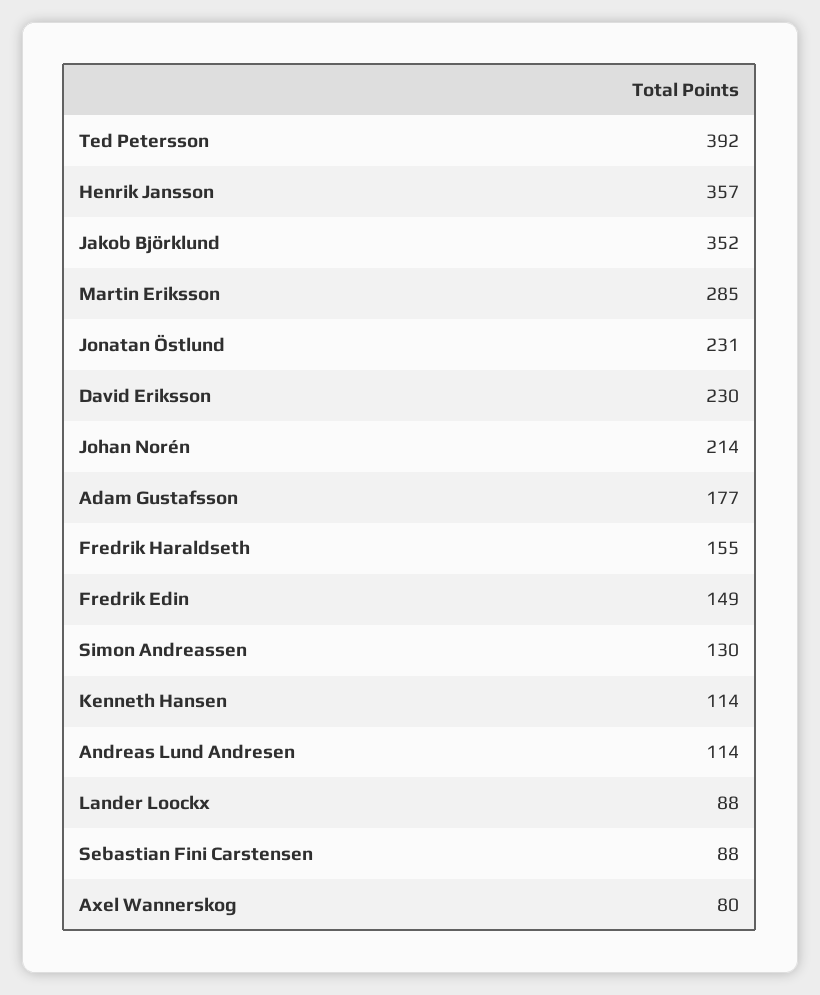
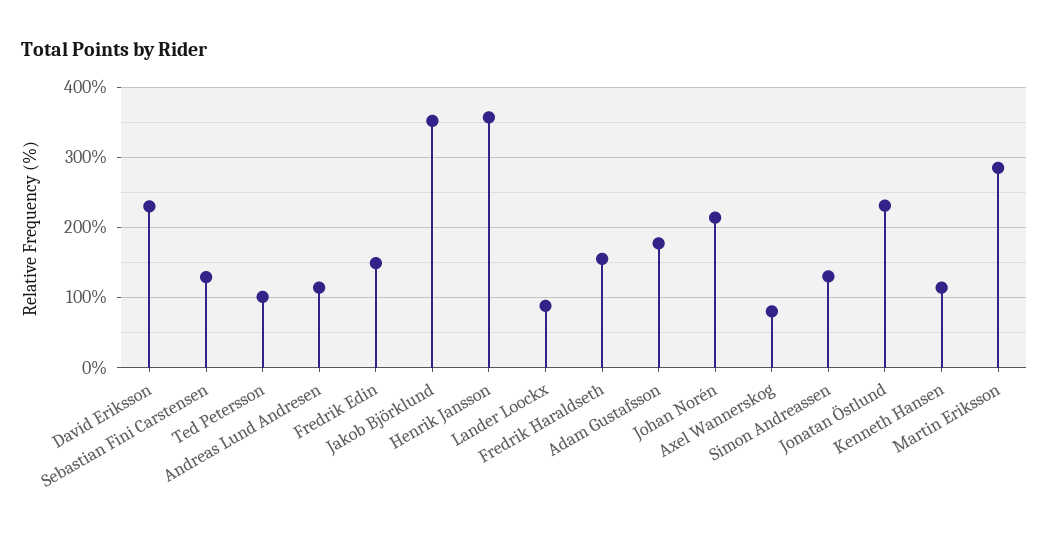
  {
-   "Ted Petersson": 392,
+   "Ted Petersson": 100,
    "Henrik Jansson": 357,
    "Jakob Björklund": 352,
    "Martin Eriksson": 285,
    "Jonatan Östlund": 231,
    "David Eriksson": 230,
    "Johan Norén": 214,
    "Adam Gustafsson": 177,
    "Fredrik Haraldseth": 155,
    "Fredrik Edin": 149,
    "Simon Andreassen": 130,
    "Kenneth Hansen": 114,
    "Andreas Lund Andresen": 114,
    "Lander Loockx": 88,
-   "Sebastian Fini Carstensen": 88,
+   "Sebastian Fini Carstensen": 130,
    "Axel Wannerskog": 80
  }

